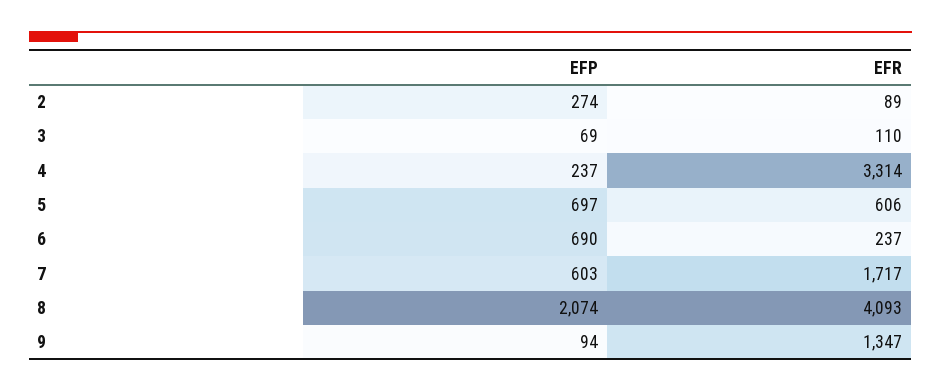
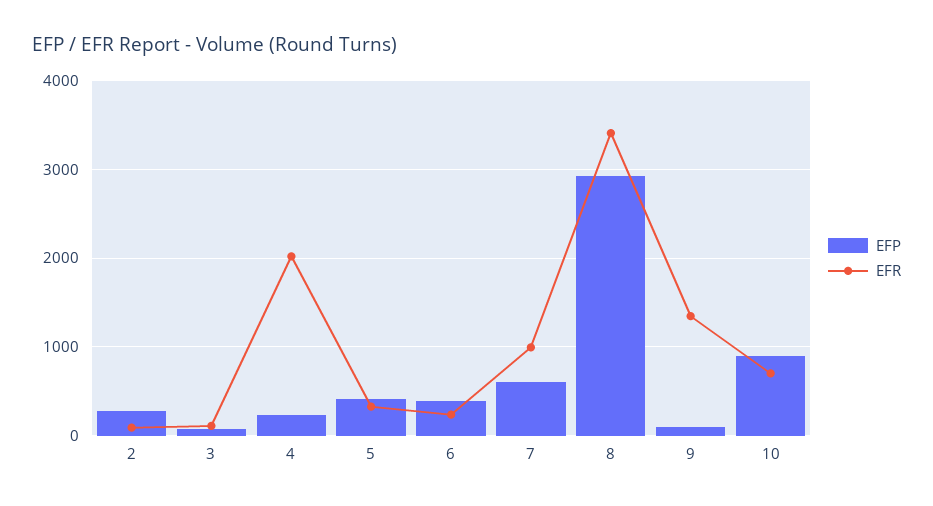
  {
    "EFP": {
      "2": 274,
      "3": 69,
      "4": 237,
-     "5": 697,
+     "5": 400,
-     "6": 690,
+     "6": 400,
      "7": 603,
-     "8": 2074,
+     "8": 2900,
-     "9": 94
+     "9": 94,
+     "10": 900
    },
    "EFR": {
      "2": 89,
      "3": 110,
-     "4": 3314,
+     "4": 2000,
-     "5": 606,
+     "5": 300,
      "6": 237,
-     "7": 1717,
+     "7": 1000,
-     "8": 4093,
+     "8": 3400,
-     "9": 1347
+     "9": 1347,
+     "10": 700
    }
  }

